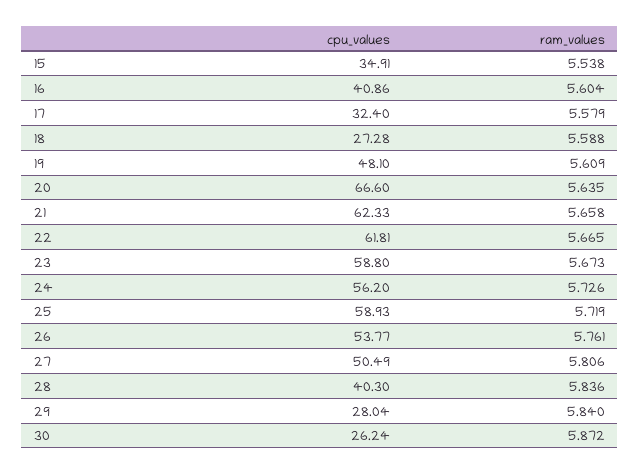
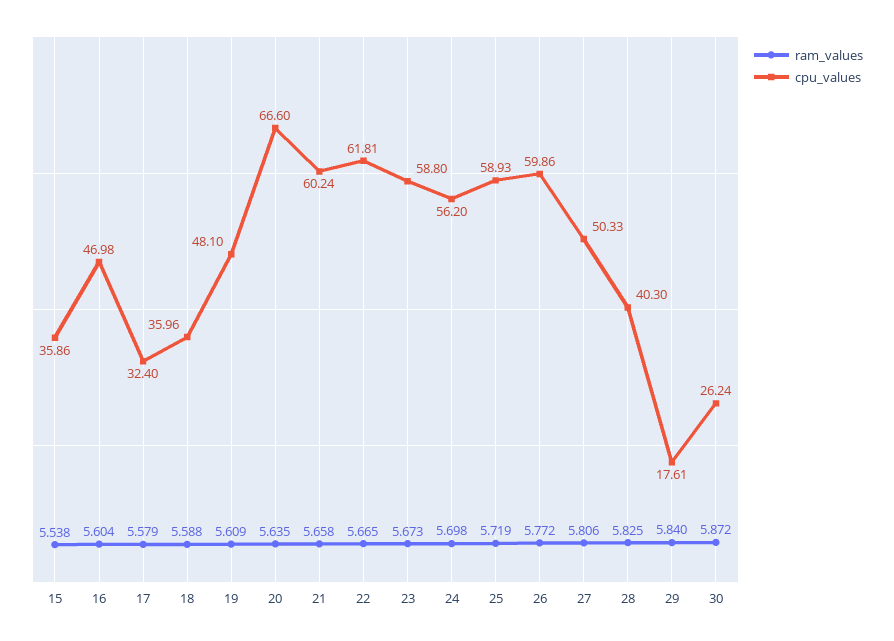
  {
    "cpu_values": {
-     "15": 34.91,
+     "15": 35.86,
-     "16": 40.86,
+     "16": 46.98,
      "17": 32.4,
-     "18": 27.28,
+     "18": 35.96,
      "19": 48.1,
      "20": 66.6,
-     "21": 62.33,
+     "21": 60.24,
      "22": 61.81,
      "23": 58.8,
      "24": 56.2,
      "25": 58.93,
-     "26": 53.77,
+     "26": 59.86,
-     "27": 50.49,
+     "27": 50.33,
      "28": 40.3,
-     "29": 28.04,
+     "29": 17.61,
      "30": 26.24
    },
    "ram_values": {
      "15": 5.538,
      "16": 5.604,
      "17": 5.579,
      "18": 5.588,
      "19": 5.609,
      "20": 5.635,
      "21": 5.658,
      "22": 5.665,
      "23": 5.673,
-     "24": 5.726,
+     "24": 5.698,
      "25": 5.719,
-     "26": 5.761,
+     "26": 5.772,
      "27": 5.806,
-     "28": 5.836,
+     "28": 5.825,
      "29": 5.84,
      "30": 5.872
    }
  }

